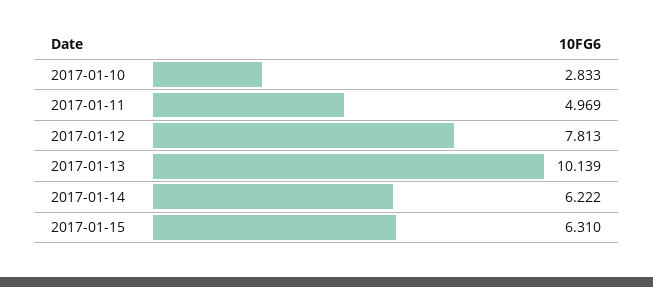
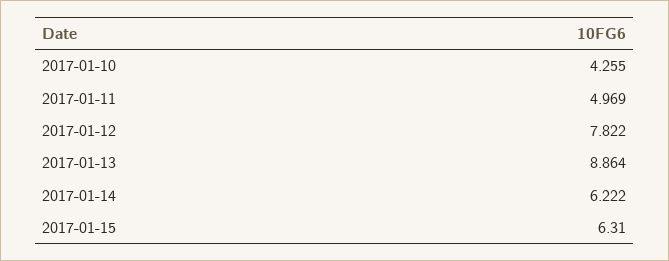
  {
-   "2017-01-10": 2.833,
+   "2017-01-10": 4.255,
    "2017-01-11": 4.969,
-   "2017-01-12": 7.813,
+   "2017-01-12": 7.822,
-   "2017-01-13": 10.139,
+   "2017-01-13": 8.864,
    "2017-01-14": 6.222,
    "2017-01-15": 6.31
  }

